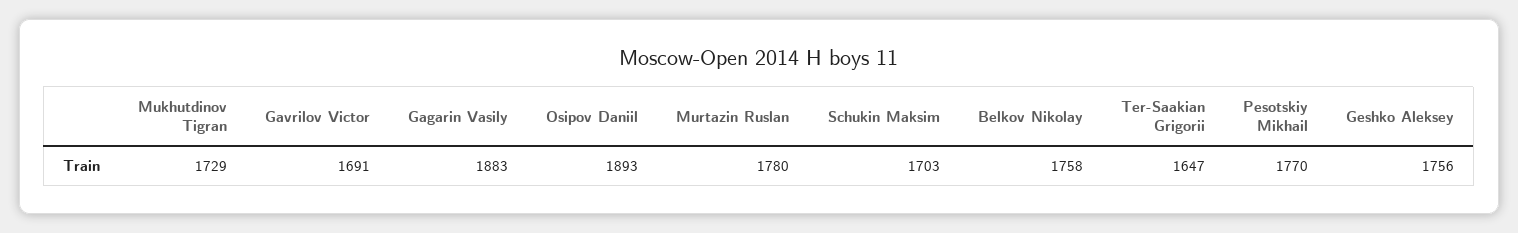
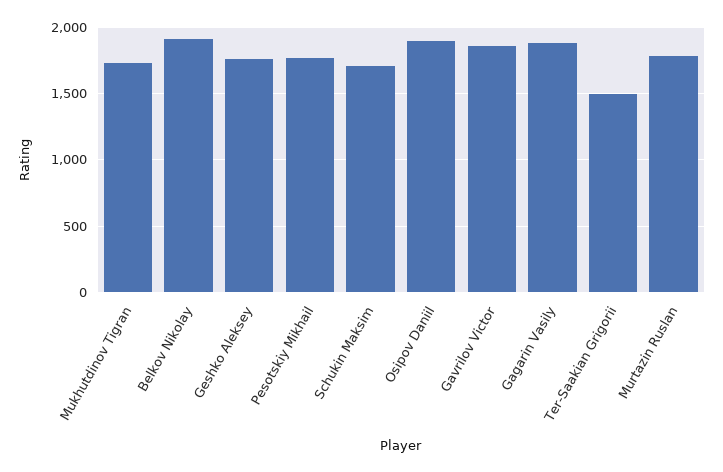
  {
    "Mukhutdinov Tigran": 1729,
-   "Gavrilov Victor": 1691,
+   "Gavrilov Victor": 1850,
    "Gagarin Vasily": 1883,
    "Osipov Daniil": 1893,
    "Murtazin Ruslan": 1780,
    "Schukin Maksim": 1703,
-   "Belkov Nikolay": 1758,
+   "Belkov Nikolay": 1900,
-   "Ter-Saakian Grigorii": 1647,
+   "Ter-Saakian Grigorii": 1500,
    "Pesotskiy Mikhail": 1770,
    "Geshko Aleksey": 1756
  }

